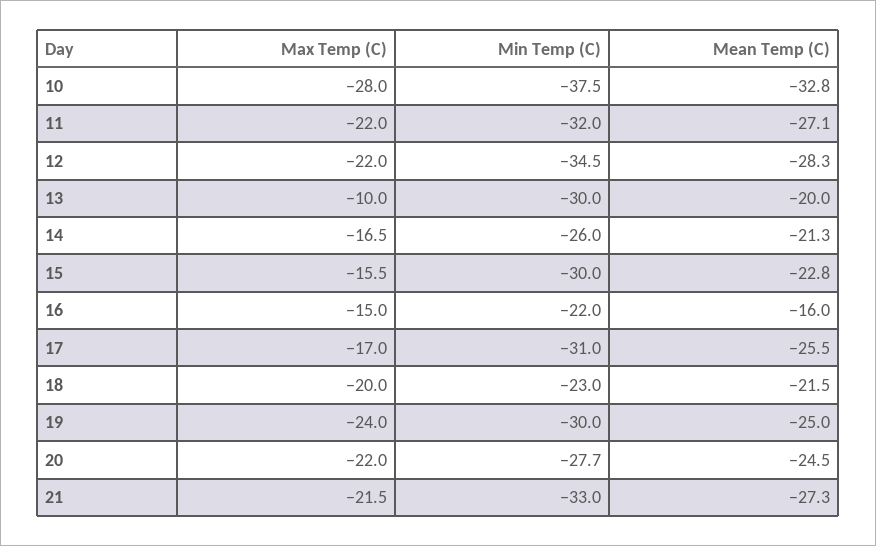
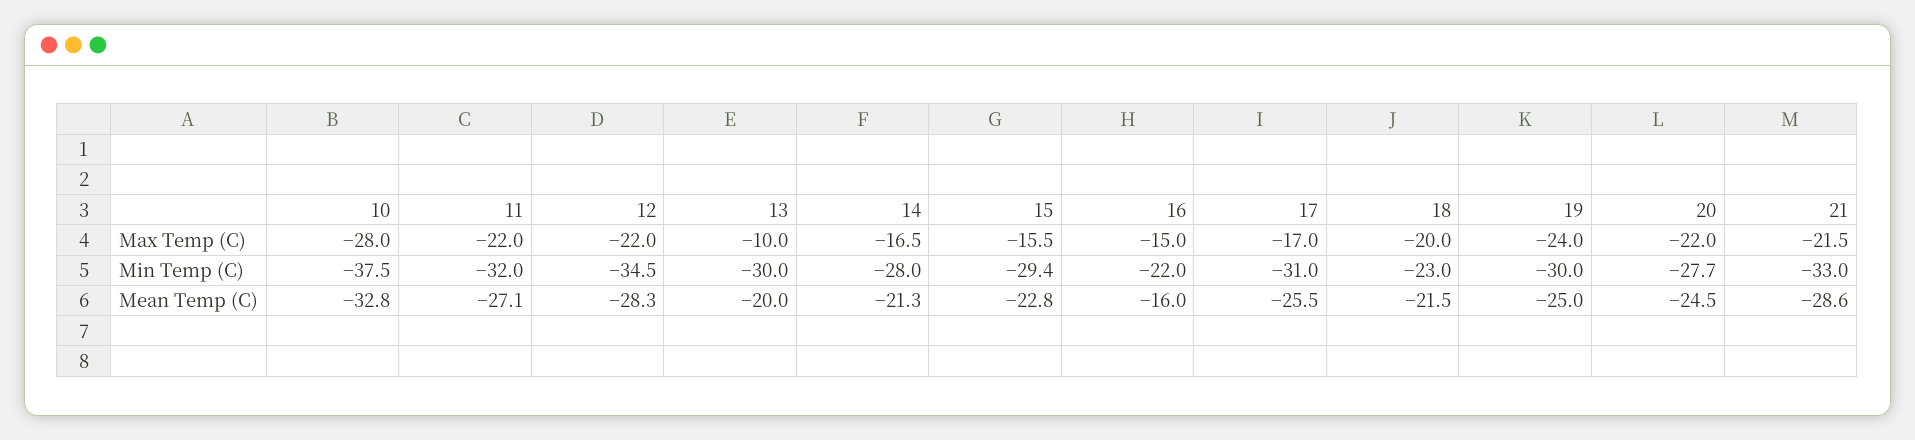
  {
    "Max Temp (C)": {
      "10": -28,
      "11": -22,
      "12": -22,
      "13": -10,
      "14": -16.5,
      "15": -15.5,
      "16": -15,
      "17": -17,
      "18": -20,
      "19": -24,
      "20": -22,
      "21": -21.5
    },
    "Min Temp (C)": {
      "10": -37.5,
      "11": -32,
      "12": -34.5,
      "13": -30,
-     "14": -26,
+     "14": -28,
-     "15": -30,
+     "15": -29.4,
      "16": -22,
      "17": -31,
      "18": -23,
      "19": -30,
      "20": -27.7,
      "21": -33
    },
    "Mean Temp (C)": {
      "10": -32.8,
      "11": -27.1,
      "12": -28.3,
      "13": -20,
      "14": -21.3,
      "15": -22.8,
      "16": -16,
      "17": -25.5,
      "18": -21.5,
      "19": -25,
      "20": -24.5,
-     "21": -27.3
+     "21": -28.6
    }
  }

